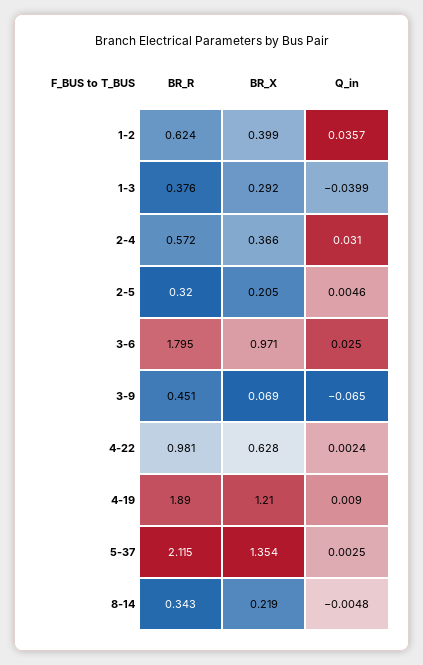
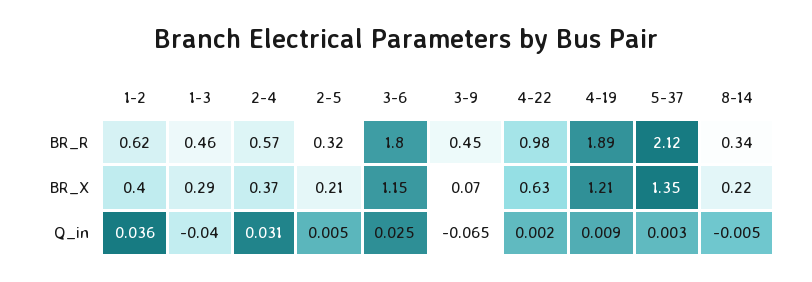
  {
    "BR_R": {
      "1-2": 0.624,
-     "1-3": 0.376,
+     "1-3": 0.46,
      "2-4": 0.572,
      "2-5": 0.32,
      "3-6": 1.795,
      "3-9": 0.451,
      "4-22": 0.981,
      "4-19": 1.89,
      "5-37": 2.115,
      "8-14": 0.343
    },
    "BR_X": {
      "1-2": 0.399,
      "1-3": 0.292,
      "2-4": 0.366,
      "2-5": 0.205,
-     "3-6": 0.971,
+     "3-6": 1.15,
      "3-9": 0.069,
      "4-22": 0.628,
      "4-19": 1.21,
      "5-37": 1.354,
      "8-14": 0.219
    },
    "Q_in": {
      "1-2": 0.0357,
      "1-3": -0.0399,
      "2-4": 0.031,
      "2-5": 0.0046,
      "3-6": 0.025,
      "3-9": -0.065,
      "4-22": 0.0024,
      "4-19": 0.009,
      "5-37": 0.0025,
      "8-14": -0.0048
    }
  }

